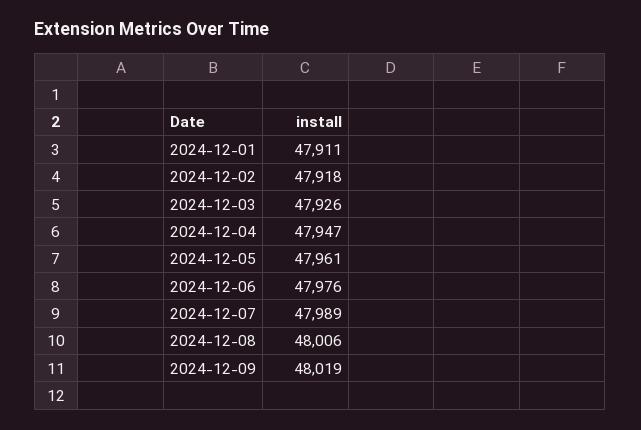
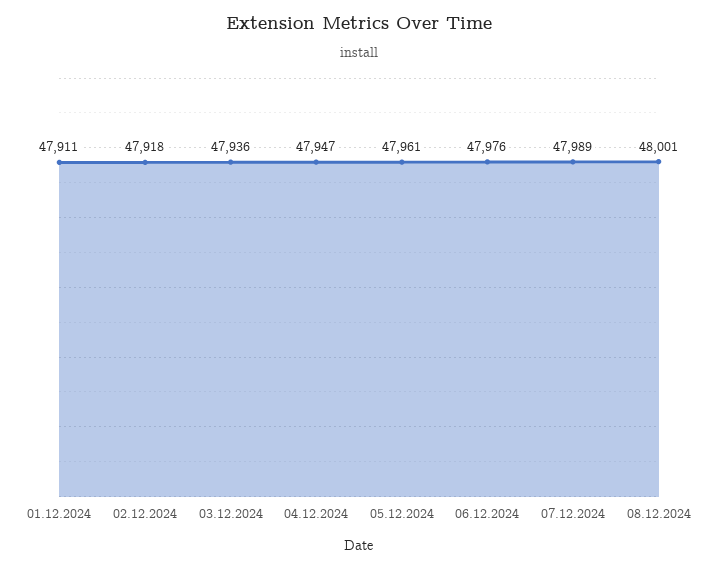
  {
    "2024-12-01": 47911,
    "2024-12-02": 47918,
-   "2024-12-03": 47926,
+   "2024-12-03": 47936,
    "2024-12-04": 47947,
    "2024-12-05": 47961,
    "2024-12-06": 47976,
    "2024-12-07": 47989,
-   "2024-12-08": 48006,
+   "2024-12-08": 48001
-   "2024-12-09": 48019
  }

